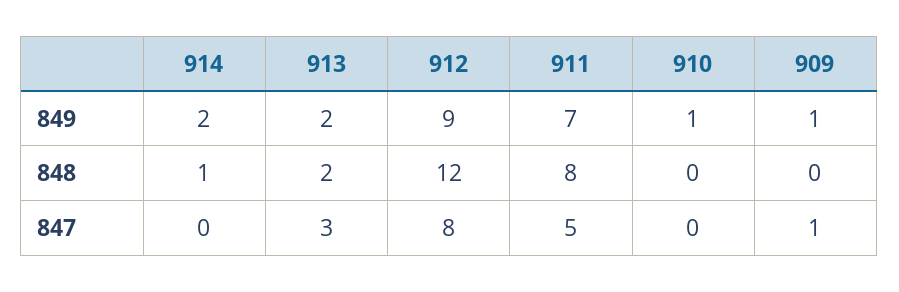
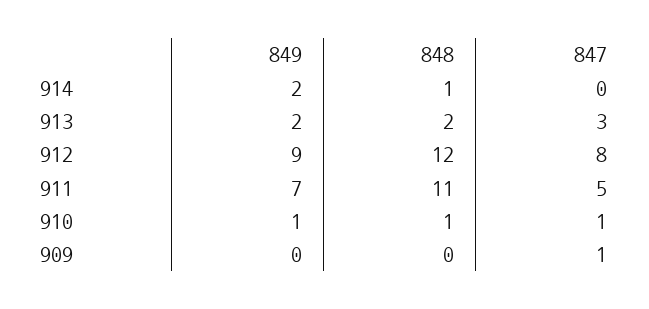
  {
    "914": {
      "849": 2,
      "848": 1,
      "847": 0
    },
    "913": {
      "849": 2,
      "848": 2,
      "847": 3
    },
    "912": {
      "849": 9,
      "848": 12,
      "847": 8
    },
    "911": {
      "849": 7,
-     "848": 8,
+     "848": 11,
      "847": 5
    },
    "910": {
      "849": 1,
-     "848": 0,
+     "848": 1,
-     "847": 0
+     "847": 1
    },
    "909": {
-     "849": 1,
+     "849": 0,
      "848": 0,
      "847": 1
    }
  }

